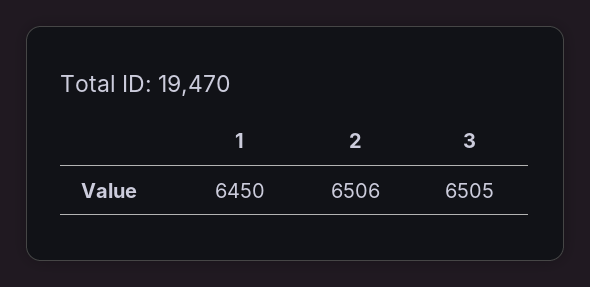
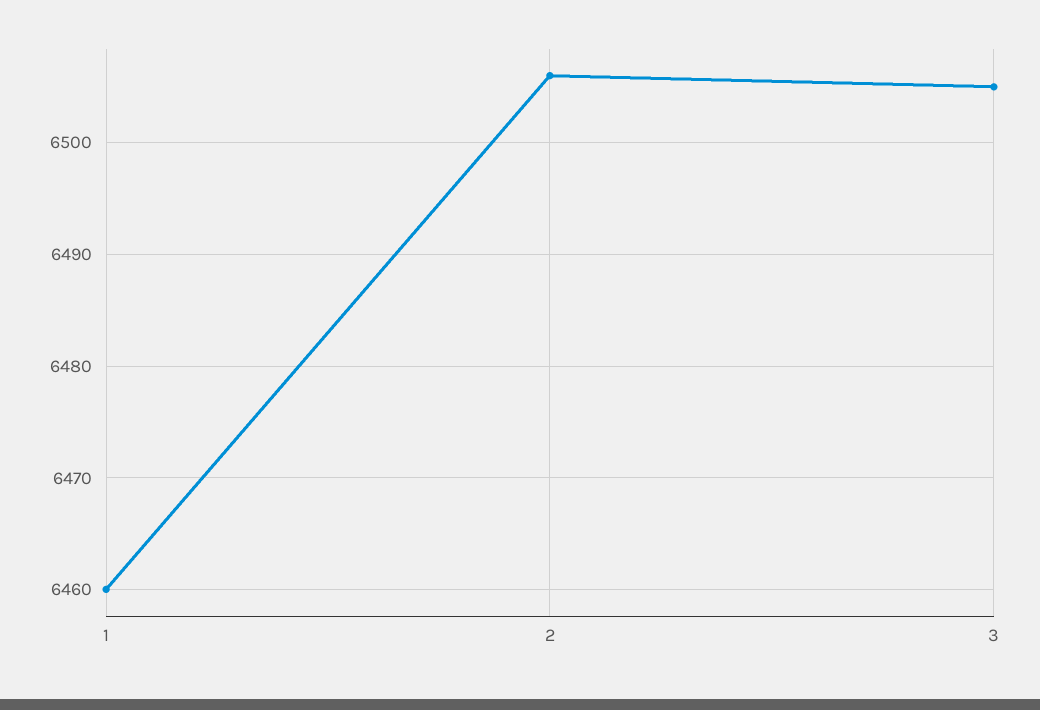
  {
-   "1": 6450,
+   "1": 6460,
    "2": 6506,
    "3": 6505
  }

